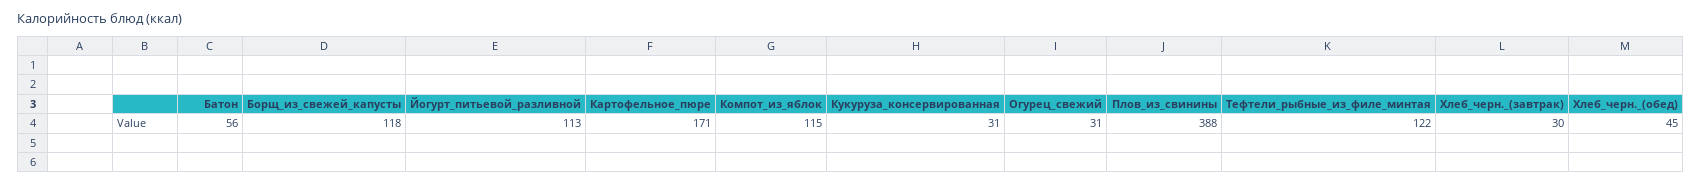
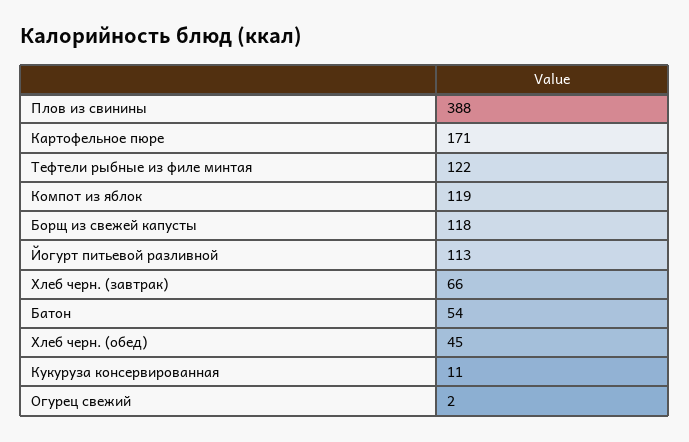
  {
-   "Батон": 56,
+   "Батон": 54,
    "Борщ_из_свежей_капусты": 118,
    "Йогурт_питьевой_разливной": 113,
    "Картофельное_пюре": 171,
-   "Компот_из_яблок": 115,
+   "Компот_из_яблок": 119,
-   "Кукуруза_консервированная": 31,
+   "Кукуруза_консервированная": 11,
-   "Огурец_свежий": 31,
+   "Огурец_свежий": 2,
    "Плов_из_свинины": 388,
    "Тефтели_рыбные_из_филе_минтая": 122,
-   "Хлеб_черн._(завтрак)": 30,
+   "Хлеб_черн._(завтрак)": 66,
    "Хлеб_черн._(обед)": 45
  }

